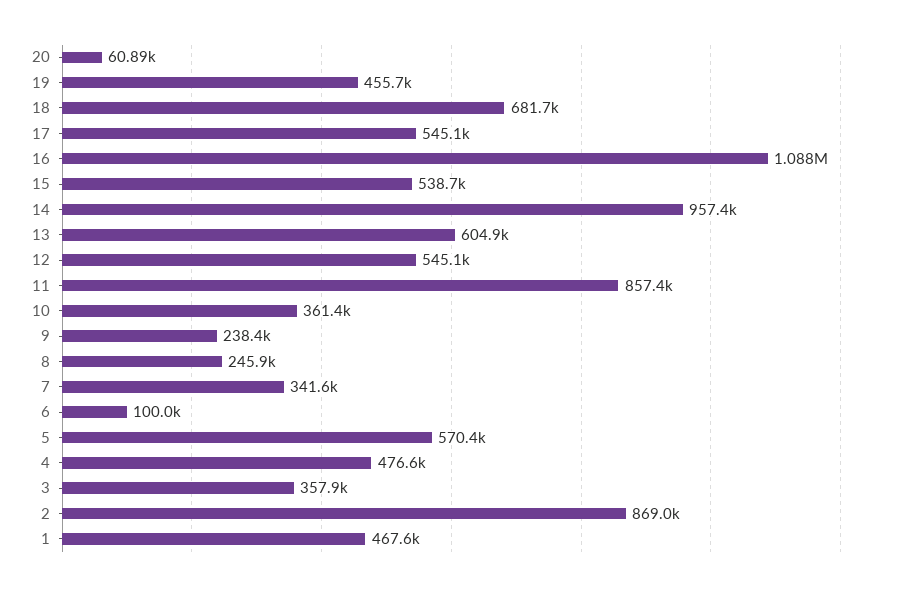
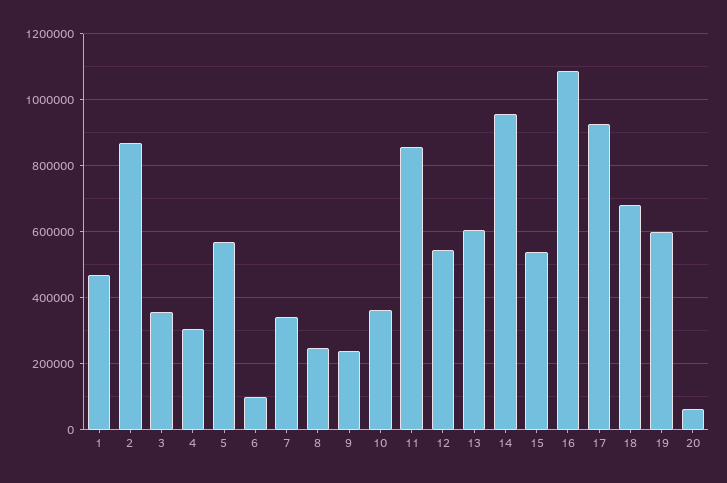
  {
    "20": 60890,
-   "19": 455700,
+   "19": 600000,
    "18": 681700,
-   "17": 545100,
+   "17": 920000,
    "16": 1088000,
    "15": 538700,
    "14": 957400,
    "13": 604900,
    "12": 545100,
    "11": 857400,
    "10": 361400,
    "9": 238400,
    "8": 245900,
    "7": 341600,
    "6": 100000,
    "5": 570400,
-   "4": 476600,
+   "4": 300000,
    "3": 357900,
    "2": 869000,
    "1": 467600
  }

